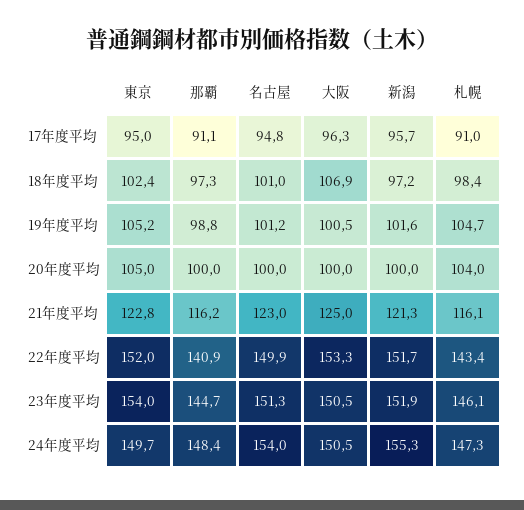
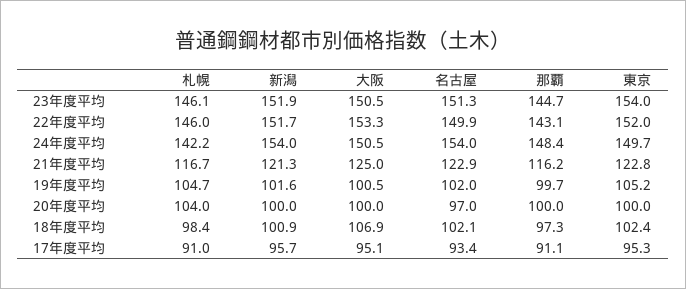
  {
    "東京": {
-     "17年度平均": 95,
+     "17年度平均": 95.3,
      "18年度平均": 102.4,
      "19年度平均": 105.2,
-     "20年度平均": 105,
+     "20年度平均": 100,
      "21年度平均": 122.8,
      "22年度平均": 152,
      "23年度平均": 154,
      "24年度平均": 149.7
    },
    "那覇": {
      "17年度平均": 91.1,
      "18年度平均": 97.3,
-     "19年度平均": 98.8,
+     "19年度平均": 99.7,
      "20年度平均": 100,
      "21年度平均": 116.2,
-     "22年度平均": 140.9,
+     "22年度平均": 143.1,
      "23年度平均": 144.7,
      "24年度平均": 148.4
    },
    "名古屋": {
-     "17年度平均": 94.8,
+     "17年度平均": 93.4,
-     "18年度平均": 101,
+     "18年度平均": 102.1,
-     "19年度平均": 101.2,
+     "19年度平均": 102,
-     "20年度平均": 100,
+     "20年度平均": 97,
-     "21年度平均": 123,
+     "21年度平均": 122.9,
      "22年度平均": 149.9,
      "23年度平均": 151.3,
      "24年度平均": 154
    },
    "大阪": {
-     "17年度平均": 96.3,
+     "17年度平均": 95.1,
      "18年度平均": 106.9,
      "19年度平均": 100.5,
      "20年度平均": 100,
      "21年度平均": 125,
      "22年度平均": 153.3,
      "23年度平均": 150.5,
      "24年度平均": 150.5
    },
    "新潟": {
      "17年度平均": 95.7,
-     "18年度平均": 97.2,
+     "18年度平均": 100.9,
      "19年度平均": 101.6,
      "20年度平均": 100,
      "21年度平均": 121.3,
      "22年度平均": 151.7,
      "23年度平均": 151.9,
-     "24年度平均": 155.3
+     "24年度平均": 154
    },
    "札幌": {
      "17年度平均": 91,
      "18年度平均": 98.4,
      "19年度平均": 104.7,
      "20年度平均": 104,
-     "21年度平均": 116.1,
+     "21年度平均": 116.7,
-     "22年度平均": 143.4,
+     "22年度平均": 146,
      "23年度平均": 146.1,
-     "24年度平均": 147.3
+     "24年度平均": 142.2
    }
  }

